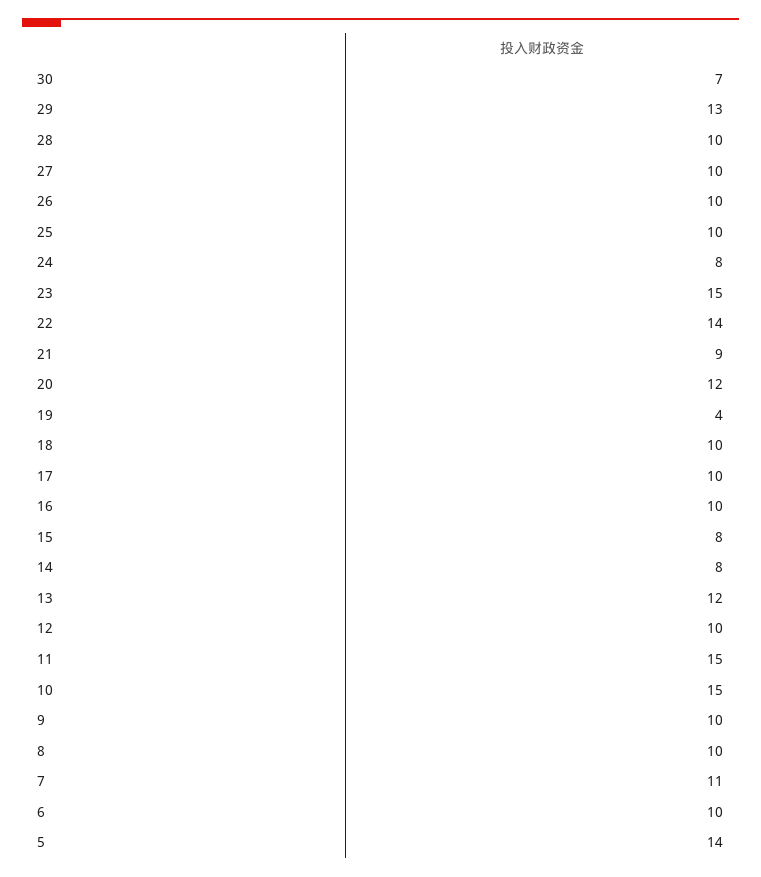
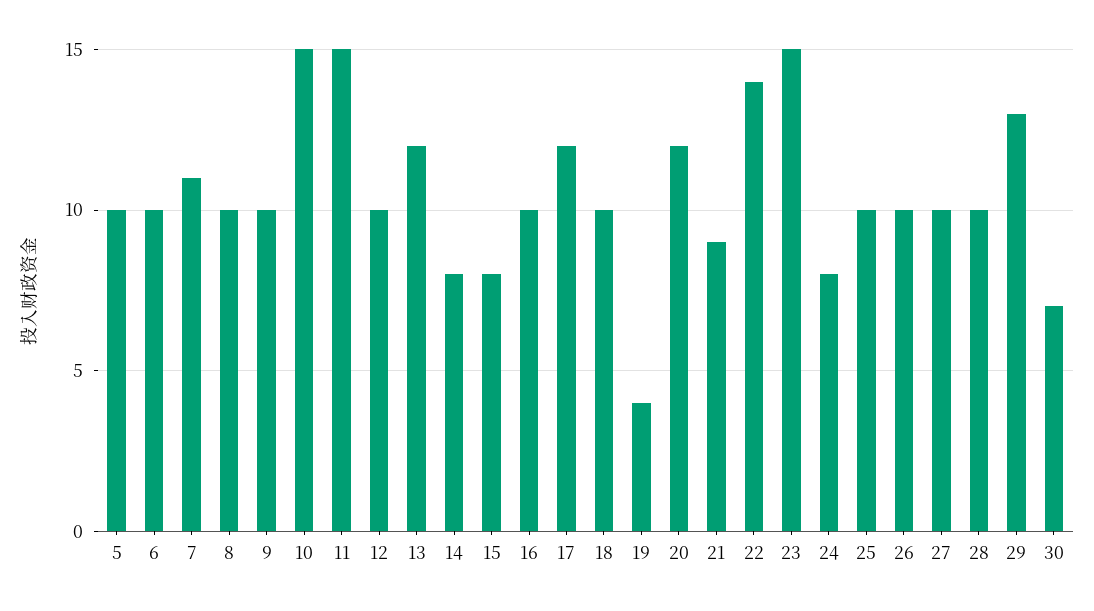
  {
    "30": 7,
    "29": 13,
    "28": 10,
    "27": 10,
    "26": 10,
    "25": 10,
    "24": 8,
    "23": 15,
    "22": 14,
    "21": 9,
    "20": 12,
    "19": 4,
    "18": 10,
-   "17": 10,
+   "17": 12,
    "16": 10,
    "15": 8,
    "14": 8,
    "13": 12,
    "12": 10,
    "11": 15,
    "10": 15,
    "9": 10,
    "8": 10,
    "7": 11,
    "6": 10,
-   "5": 14
+   "5": 10
  }

